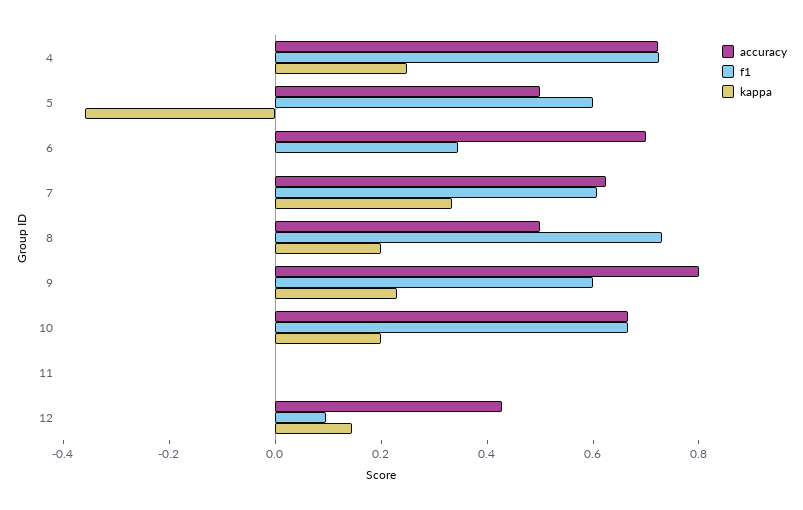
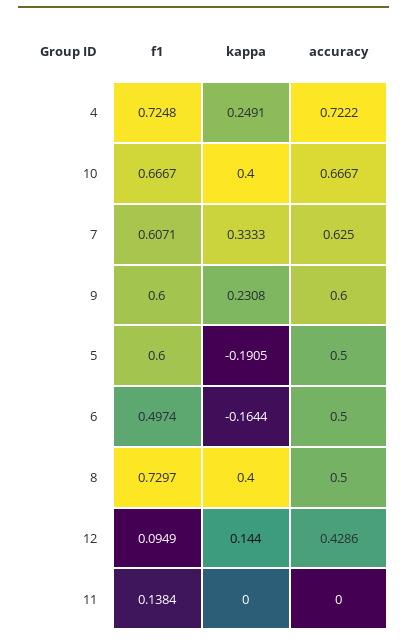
  {
    "accuracy": {
      "4": 0.7222,
      "5": 0.5,
-     "6": 0.7,
+     "6": 0.5,
      "7": 0.625,
      "8": 0.5,
-     "9": 0.8,
+     "9": 0.6,
      "10": 0.6667,
      "11": 0,
      "12": 0.4286
    },
    "f1": {
      "4": 0.7248,
      "5": 0.6,
-     "6": 0.35,
+     "6": 0.4974,
      "7": 0.6071,
      "8": 0.7297,
      "9": 0.6,
      "10": 0.6667,
-     "11": 0,
+     "11": 0.1384,
      "12": 0.0949
    },
    "kappa": {
      "4": 0.2491,
-     "5": -0.35,
+     "5": -0.1905,
-     "6": 0,
+     "6": -0.1644,
      "7": 0.3333,
-     "8": 0.2,
+     "8": 0.4,
      "9": 0.2308,
-     "10": 0.2,
+     "10": 0.4,
      "11": 0,
      "12": 0.144
    }
  }

